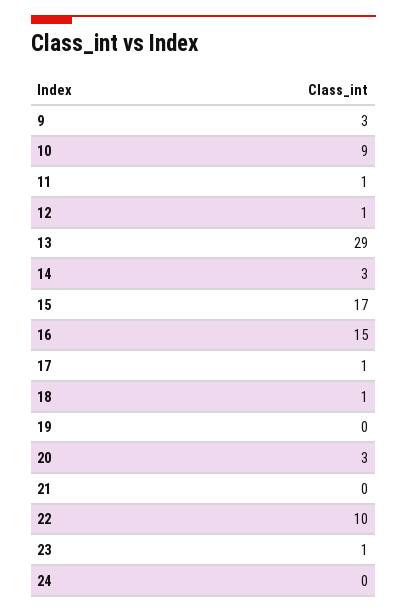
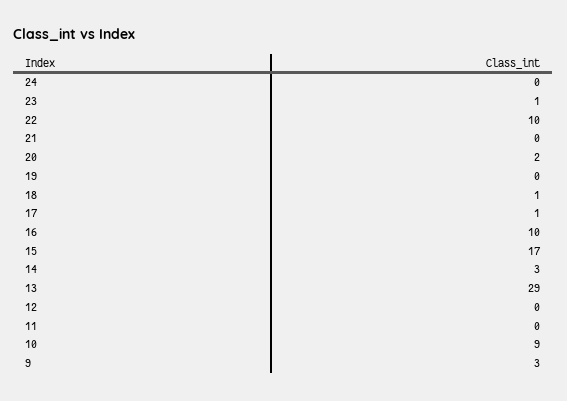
  {
    "9": 3,
    "10": 9,
-   "11": 1,
+   "11": 0,
-   "12": 1,
+   "12": 0,
    "13": 29,
    "14": 3,
    "15": 17,
-   "16": 15,
+   "16": 10,
    "17": 1,
    "18": 1,
    "19": 0,
-   "20": 3,
+   "20": 2,
    "21": 0,
    "22": 10,
    "23": 1,
    "24": 0
  }

